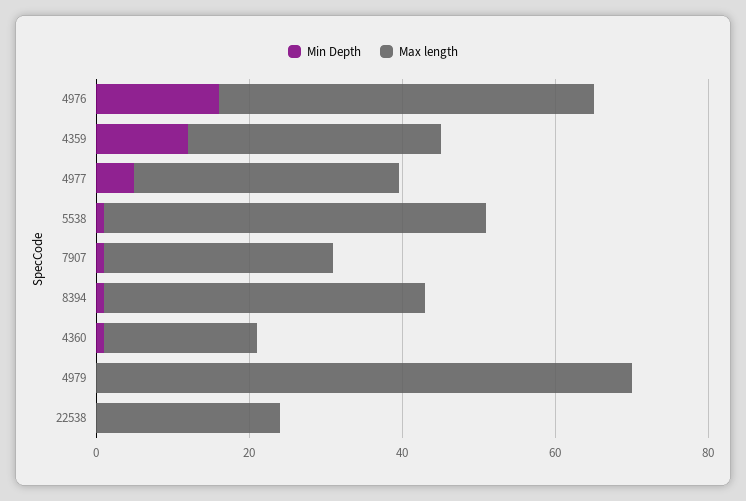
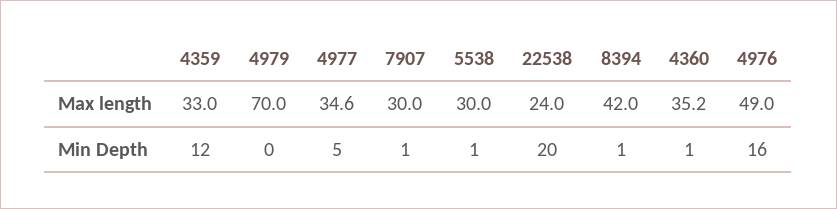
  {
    "Min Depth": {
      "4976": 16,
      "4359": 12,
      "4977": 5,
      "5538": 1,
      "7907": 1,
      "8394": 1,
      "4360": 1,
      "4979": 0,
-     "22538": 0
+     "22538": 20
    },
    "Max length": {
      "4976": 49,
      "4359": 33,
      "4977": 34.6,
-     "5538": 50,
+     "5538": 30,
      "7907": 30,
      "8394": 42,
-     "4360": 20,
+     "4360": 35.2,
      "4979": 70,
      "22538": 24
    }
  }

